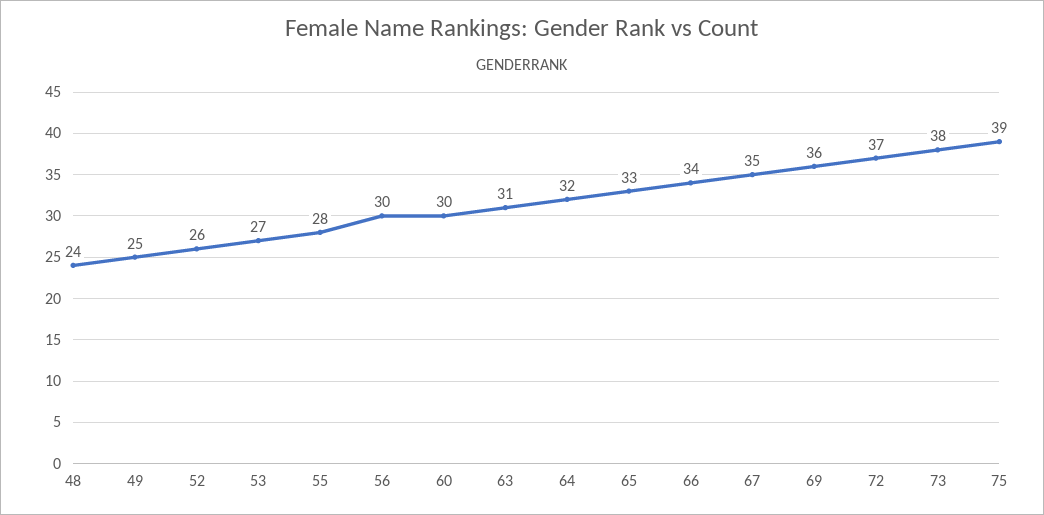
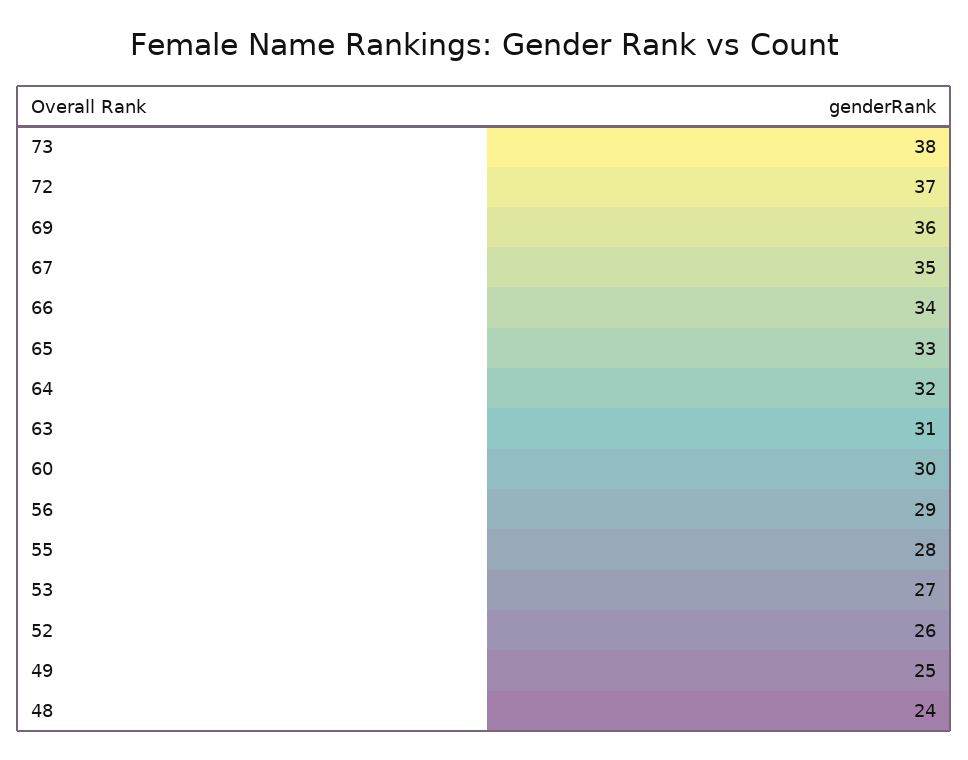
  {
    "48": 24,
    "49": 25,
    "52": 26,
    "53": 27,
    "55": 28,
-   "56": 30,
+   "56": 29,
    "60": 30,
    "63": 31,
    "64": 32,
    "65": 33,
    "66": 34,
    "67": 35,
    "69": 36,
    "72": 37,
-   "73": 38,
+   "73": 38
-   "75": 39
  }

